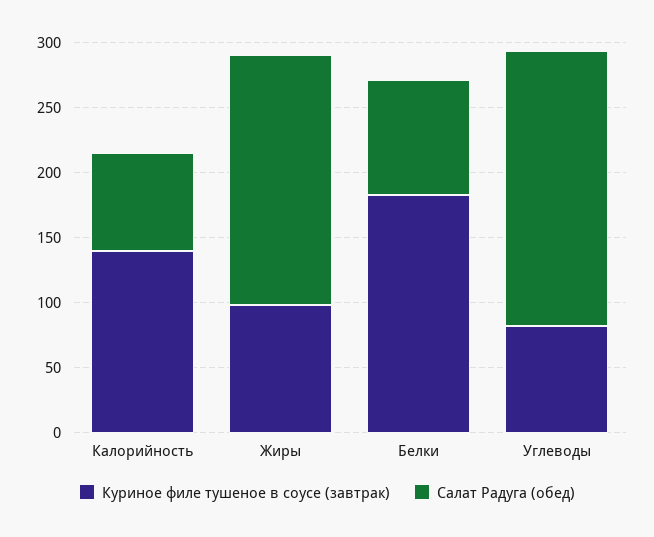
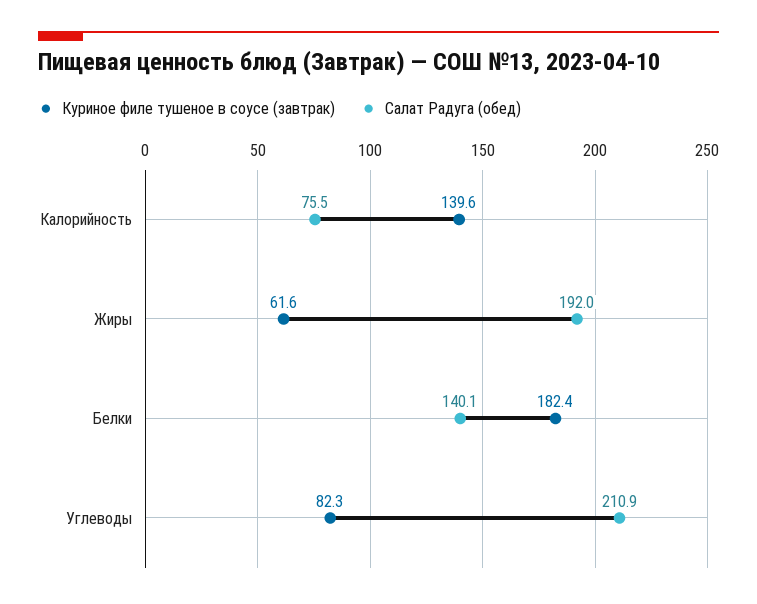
  {
    "Куриное филе тушеное в соусе (завтрак)": {
      "Калорийность": 139.6,
-     "Жиры": 100,
+     "Жиры": 61.6,
      "Белки": 182.4,
      "Углеводы": 82.3
    },
    "Салат Радуга (обед)": {
      "Калорийность": 75.5,
      "Жиры": 192,
-     "Белки": 90,
+     "Белки": 140.1,
      "Углеводы": 210.9
    }
  }

